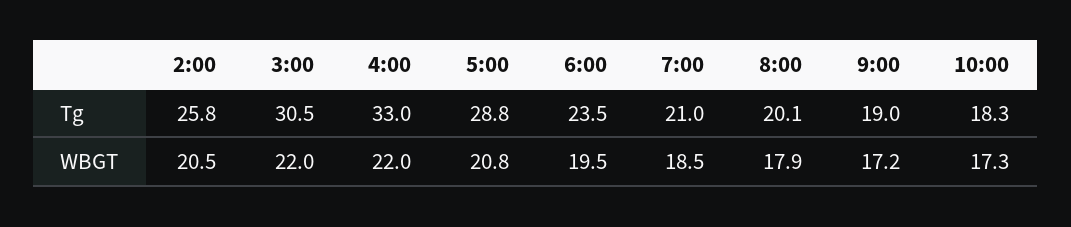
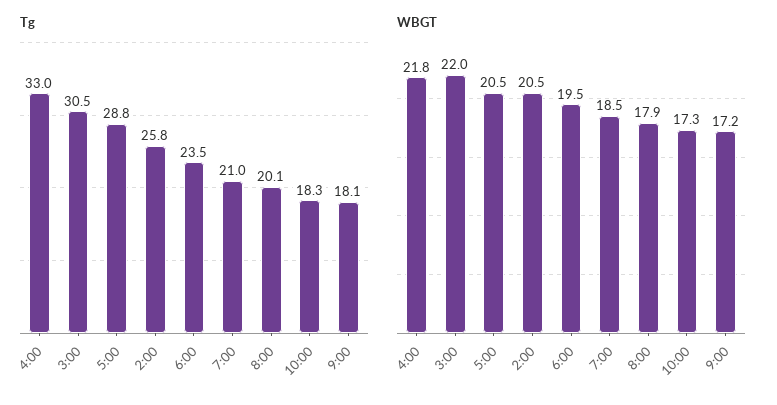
  {
    "Tg": {
      "2:00": 25.8,
      "3:00": 30.5,
      "4:00": 33,
      "5:00": 28.8,
      "6:00": 23.5,
      "7:00": 21,
      "8:00": 20.1,
-     "9:00": 19,
+     "9:00": 18.1,
      "10:00": 18.3
    },
    "WBGT": {
      "2:00": 20.5,
      "3:00": 22,
-     "4:00": 22,
+     "4:00": 21.8,
-     "5:00": 20.8,
+     "5:00": 20.5,
      "6:00": 19.5,
      "7:00": 18.5,
      "8:00": 17.9,
      "9:00": 17.2,
      "10:00": 17.3
    }
  }

